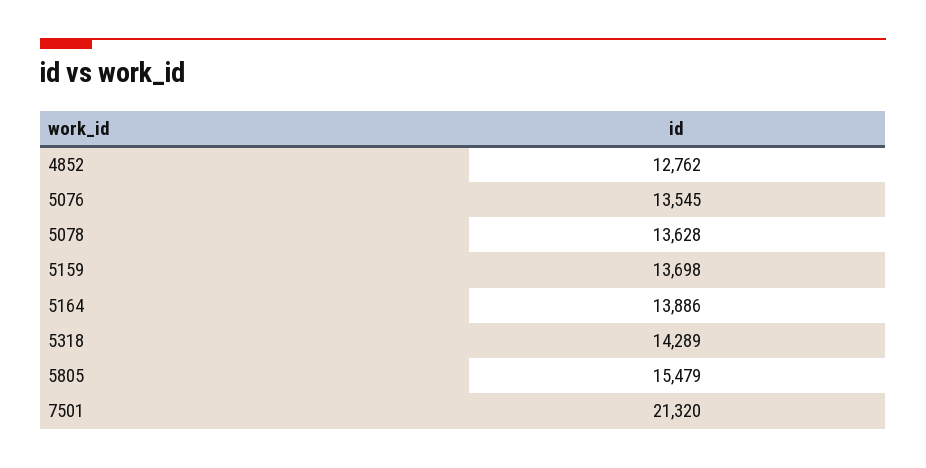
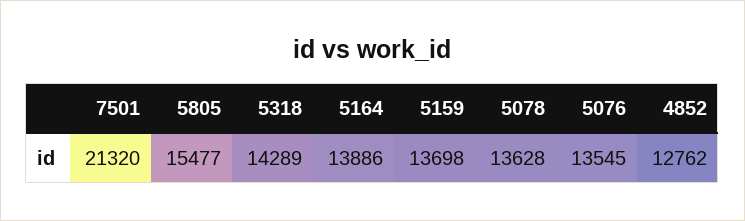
  {
    "4852": 12762,
    "5076": 13545,
    "5078": 13628,
    "5159": 13698,
    "5164": 13886,
    "5318": 14289,
-   "5805": 15479,
+   "5805": 15477,
    "7501": 21320
  }

